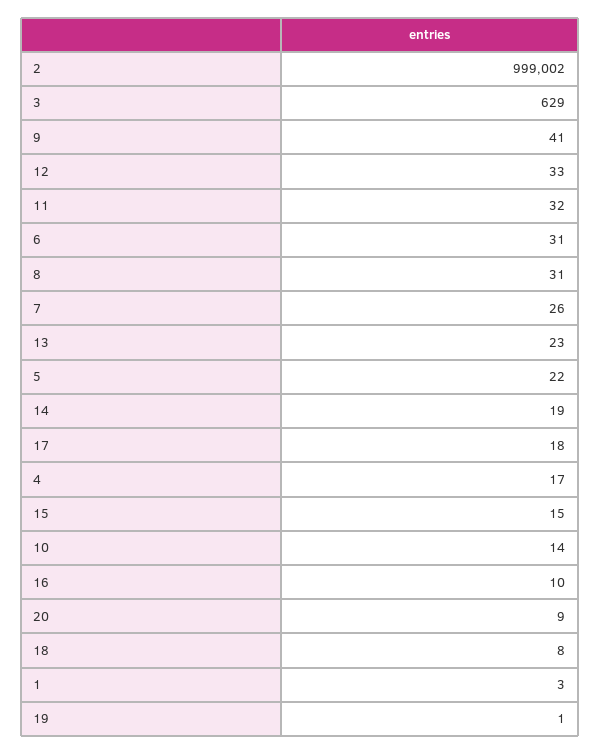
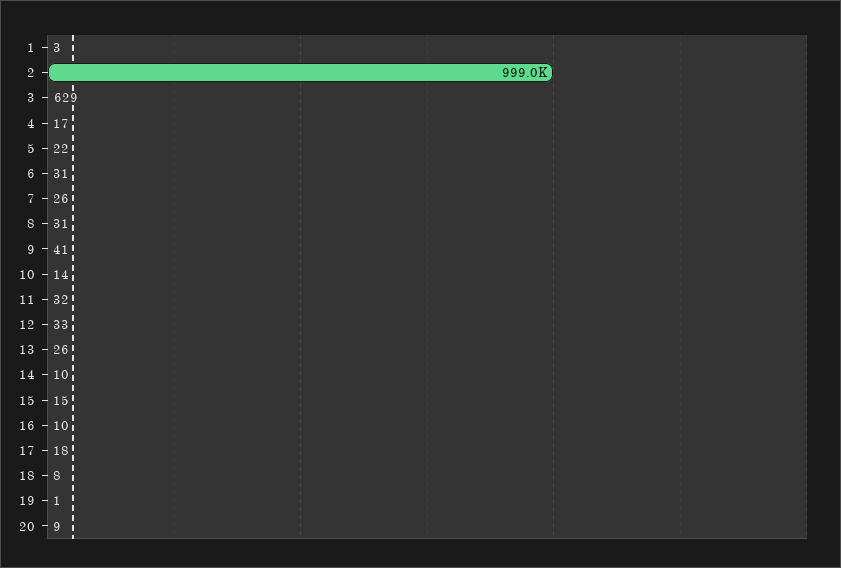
  {
    "2": 999002,
    "3": 629,
    "9": 41,
    "12": 33,
    "11": 32,
    "6": 31,
    "8": 31,
    "7": 26,
-   "13": 23,
+   "13": 26,
    "5": 22,
-   "14": 19,
+   "14": 10,
    "17": 18,
    "4": 17,
    "15": 15,
    "10": 14,
    "16": 10,
    "20": 9,
    "18": 8,
    "1": 3,
    "19": 1
  }

